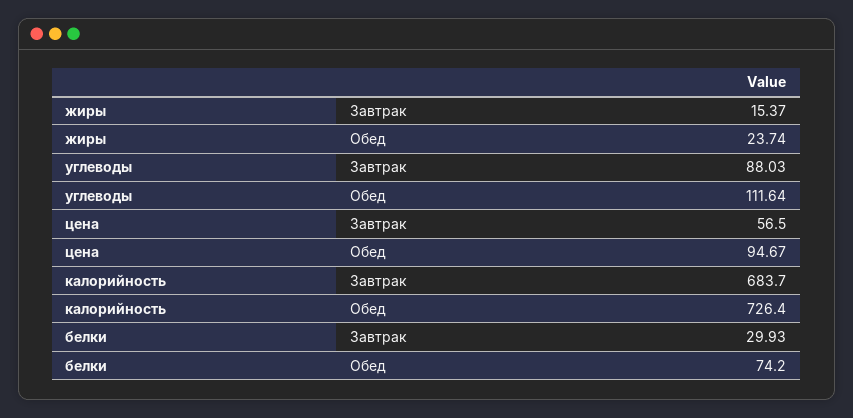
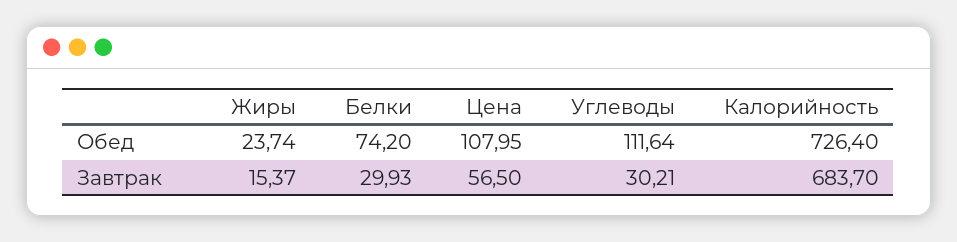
  {
    "жиры": {
      "Завтрак": 15.37,
      "Обед": 23.74
    },
    "углеводы": {
-     "Завтрак": 88.03,
+     "Завтрак": 30.21,
      "Обед": 111.64
    },
    "цена": {
      "Завтрак": 56.5,
-     "Обед": 94.67
+     "Обед": 107.95
    },
    "калорийность": {
      "Завтрак": 683.7,
      "Обед": 726.4
    },
    "белки": {
      "Завтрак": 29.93,
      "Обед": 74.2
    }
  }

